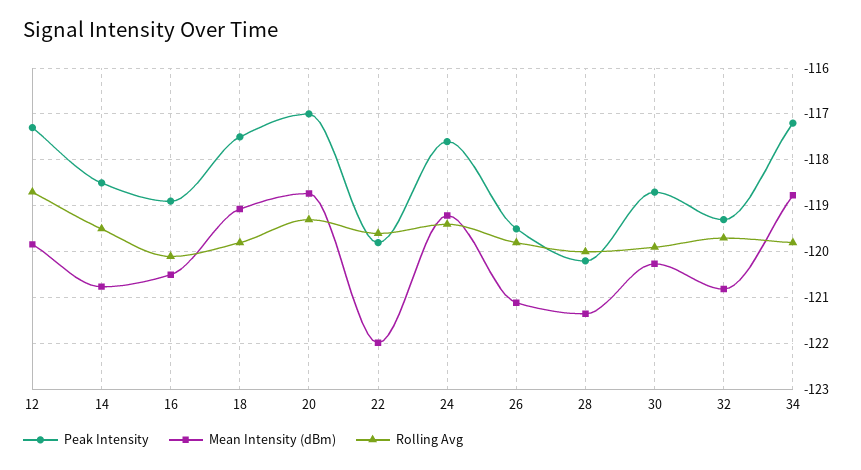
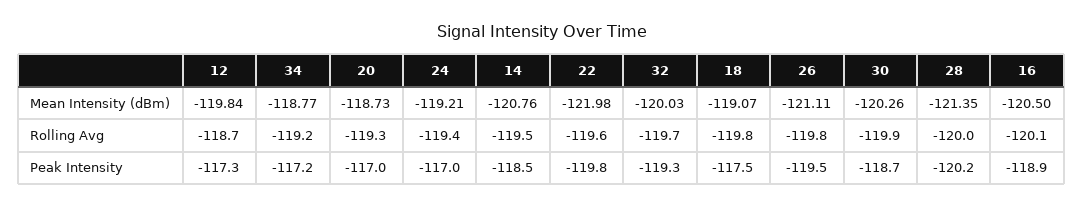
  {
    "Peak Intensity": {
      "12": -117.3,
      "14": -118.5,
      "16": -118.9,
      "18": -117.5,
      "20": -117,
      "22": -119.8,
-     "24": -117.6,
+     "24": -117,
      "26": -119.5,
      "28": -120.2,
      "30": -118.7,
      "32": -119.3,
      "34": -117.2
    },
    "Mean Intensity (dBm)": {
      "12": -119.84,
      "14": -120.76,
      "16": -120.5,
      "18": -119.07,
      "20": -118.73,
      "22": -121.98,
      "24": -119.21,
      "26": -121.11,
      "28": -121.35,
      "30": -120.26,
-     "32": -120.8,
+     "32": -120.03,
      "34": -118.77
    },
    "Rolling Avg": {
      "12": -118.7,
      "14": -119.5,
      "16": -120.1,
      "18": -119.8,
      "20": -119.3,
      "22": -119.6,
      "24": -119.4,
      "26": -119.8,
      "28": -120,
      "30": -119.9,
      "32": -119.7,
-     "34": -119.8
+     "34": -119.2
    }
  }

